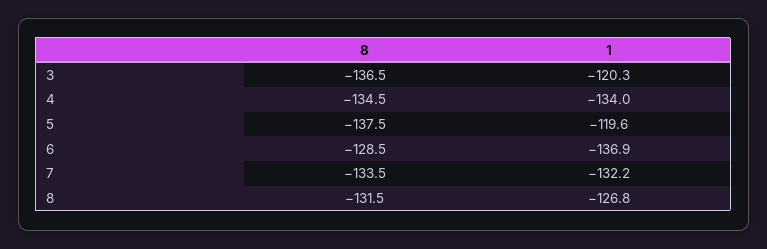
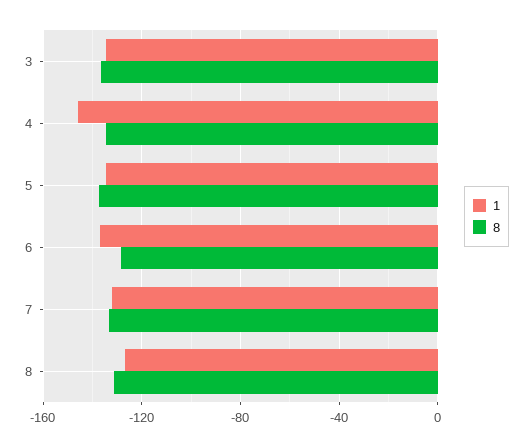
  {
    "8": {
      "3": -136.5,
      "4": -134.5,
      "5": -137.5,
      "6": -128.5,
      "7": -133.5,
      "8": -131.5
    },
    "1": {
-     "3": -120.3,
+     "3": -135,
-     "4": -134,
+     "4": -145,
-     "5": -119.6,
+     "5": -135,
      "6": -136.9,
      "7": -132.2,
      "8": -126.8
    }
  }

